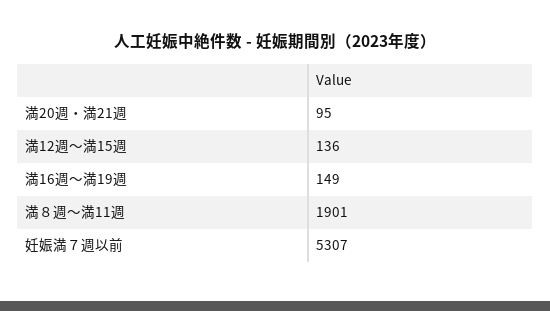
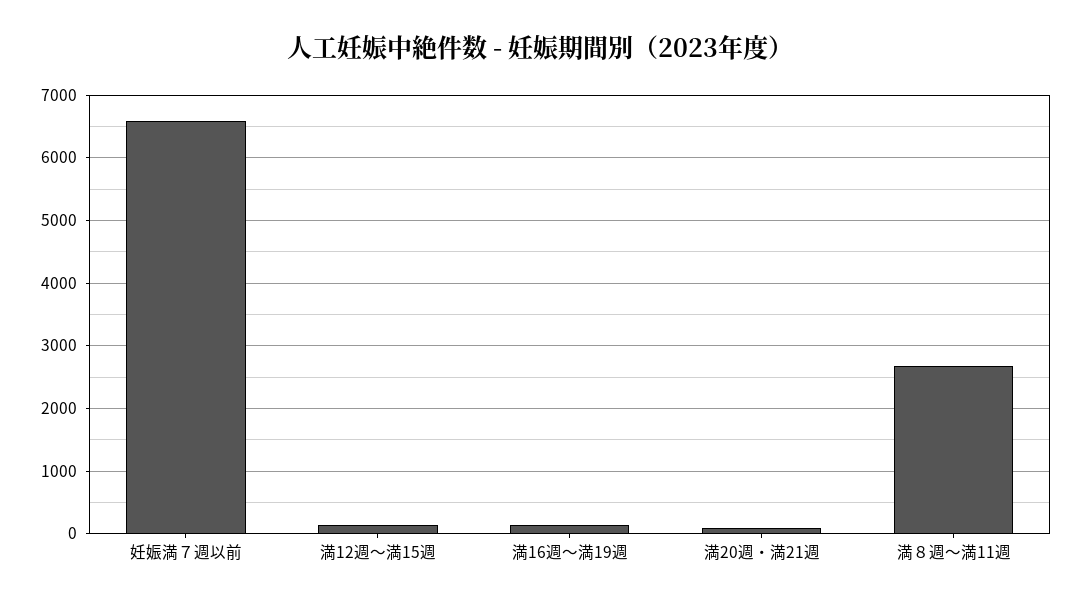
  {
    "満20週・満21週": 95,
    "満12週～満15週": 136,
    "満16週～満19週": 149,
-   "満８週～満11週": 1901,
+   "満８週～満11週": 2700,
-   "妊娠満７週以前": 5307
+   "妊娠満７週以前": 6600
  }

